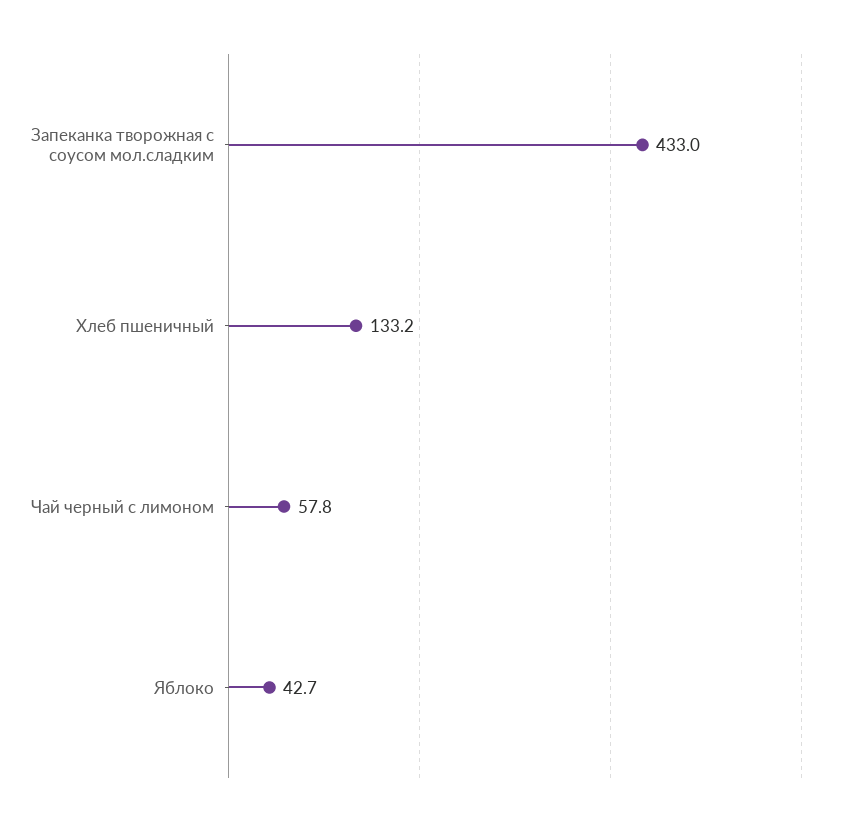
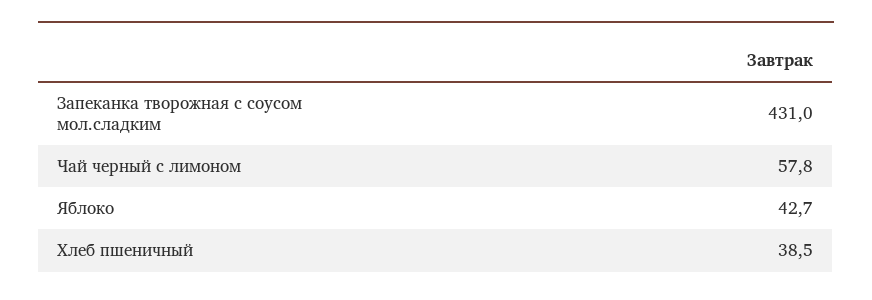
  {
-   "Запеканка творожная с соусом мол.сладким": 433,
+   "Запеканка творожная с соусом мол.сладким": 431,
-   "Хлеб пшеничный": 133.2,
+   "Хлеб пшеничный": 38.5,
    "Чай черный с лимоном": 57.8,
    "Яблоко": 42.7
  }

